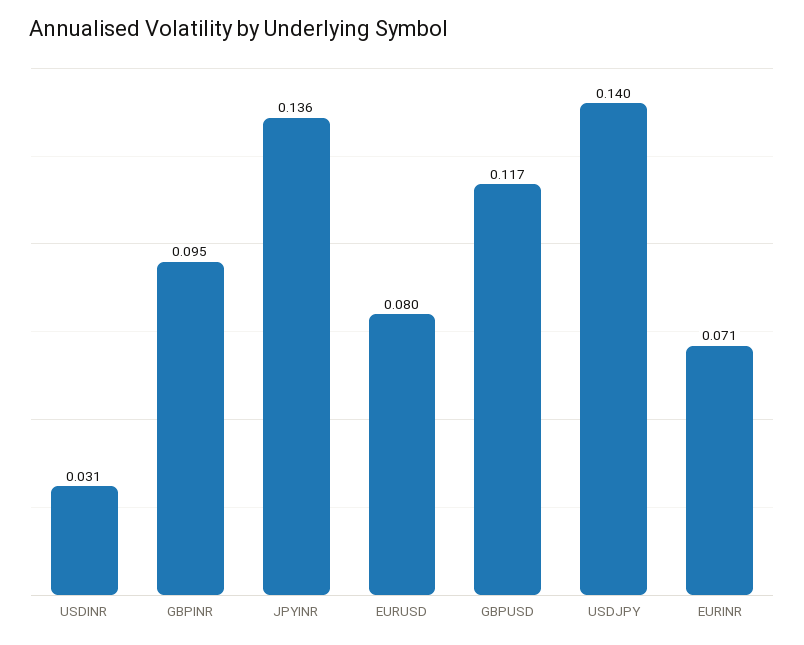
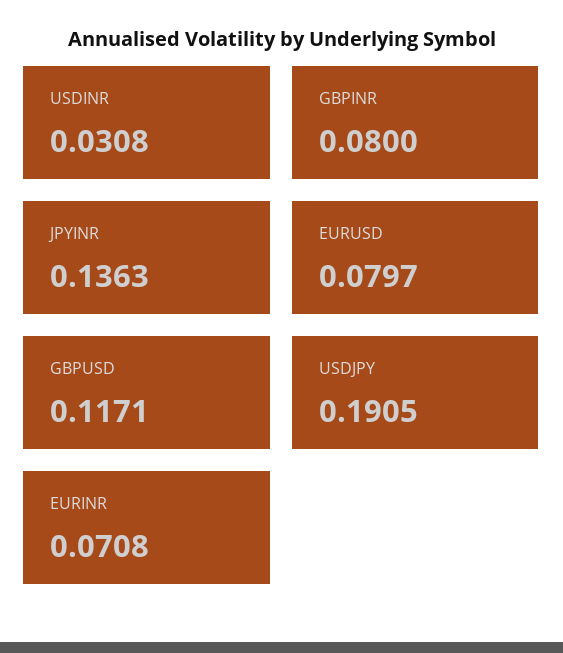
  {
    "USDINR": 0.0308,
-   "GBPINR": 0.095,
+   "GBPINR": 0.08,
    "JPYINR": 0.1363,
    "EURUSD": 0.0797,
    "GBPUSD": 0.1171,
-   "USDJPY": 0.14,
+   "USDJPY": 0.1905,
    "EURINR": 0.0708
  }

